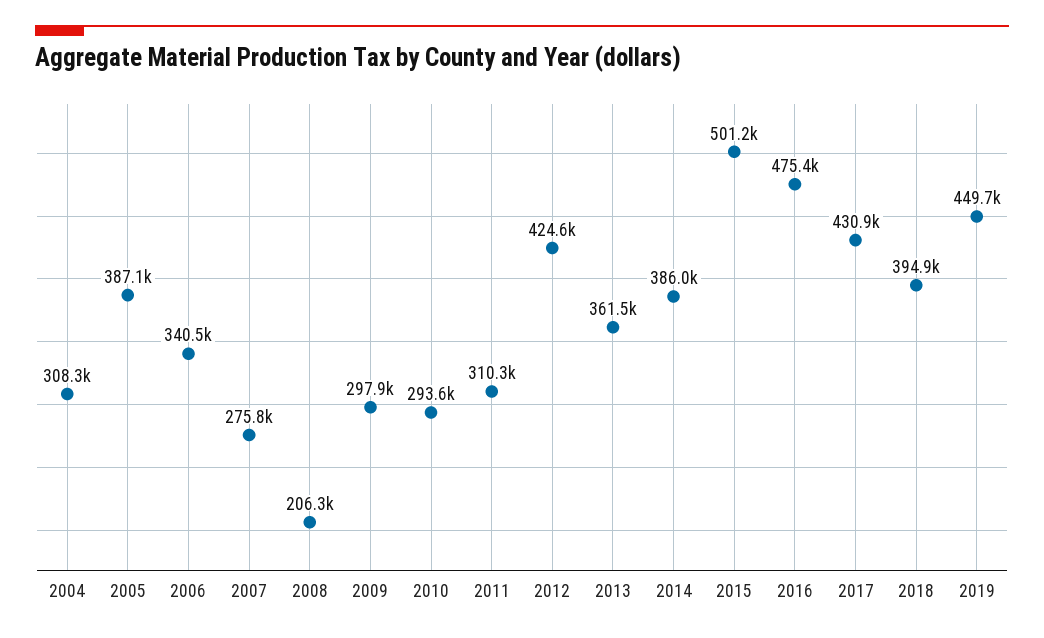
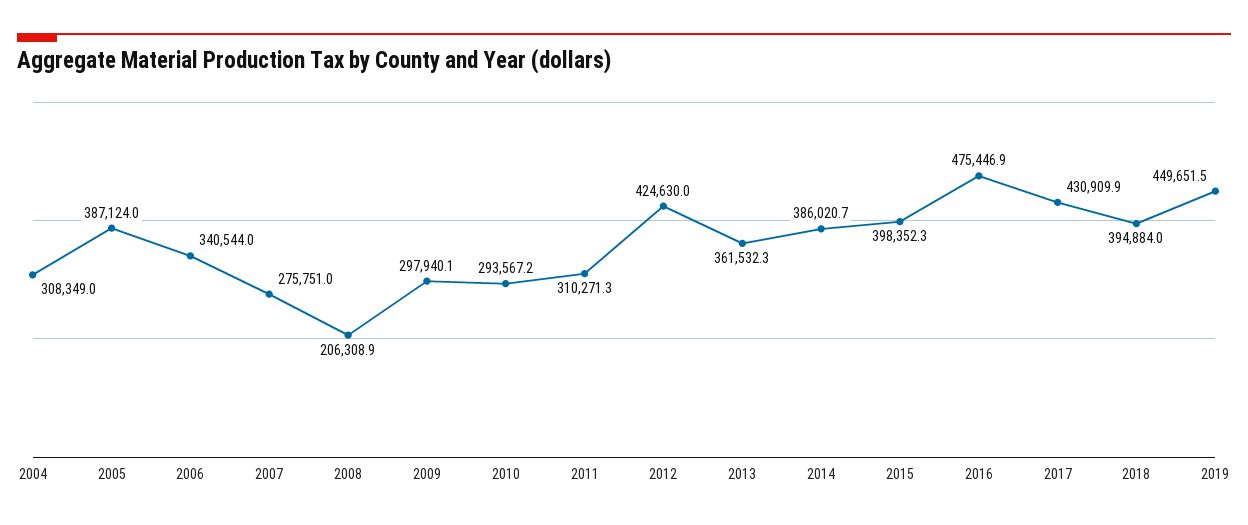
  {
    "2004": 308349,
    "2005": 387124,
    "2006": 340544,
    "2007": 275751,
    "2008": 206308.9,
    "2009": 297940.1,
    "2010": 293567.2,
    "2011": 310271.3,
    "2012": 424630,
    "2013": 361532.3,
    "2014": 386020.7,
-   "2015": 501200,
+   "2015": 398352.3,
    "2016": 475446.9,
    "2017": 430909.9,
    "2018": 394884,
    "2019": 449651.5
  }

